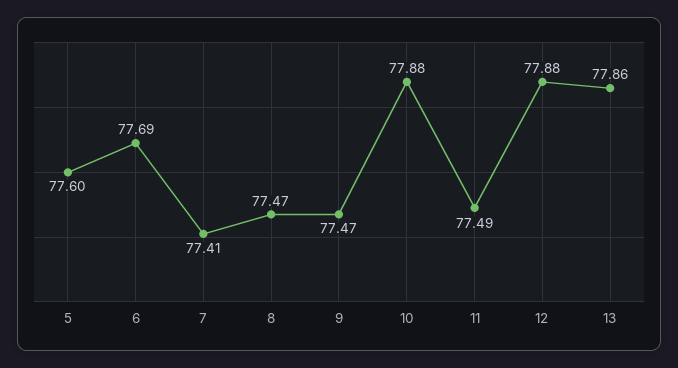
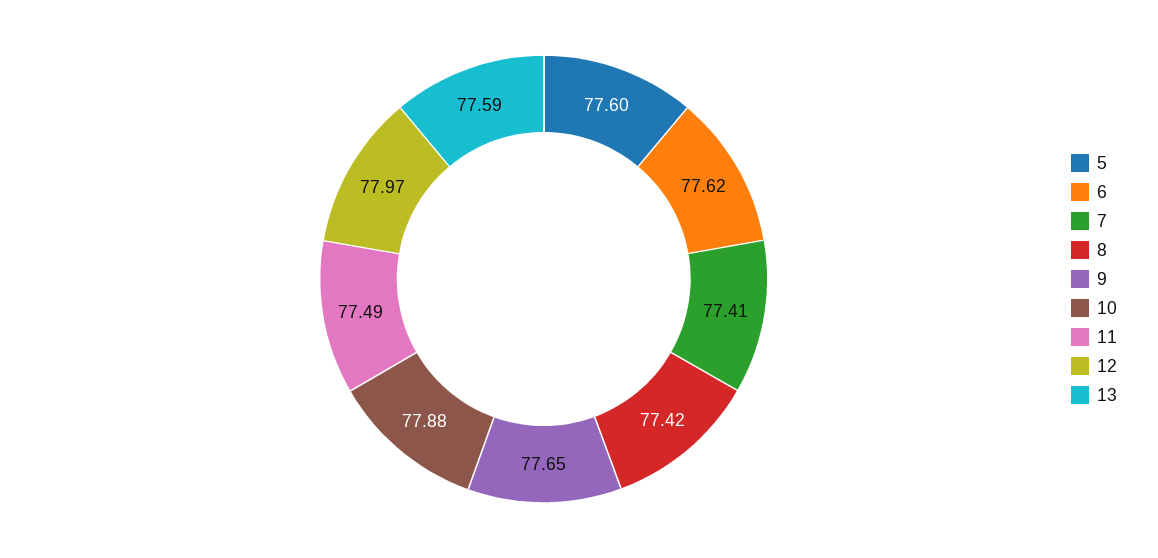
  {
    "5": 77.6,
-   "6": 77.69,
+   "6": 77.62,
    "7": 77.41,
-   "8": 77.47,
+   "8": 77.42,
-   "9": 77.47,
+   "9": 77.65,
    "10": 77.88,
    "11": 77.49,
-   "12": 77.88,
+   "12": 77.97,
-   "13": 77.86
+   "13": 77.59
  }

